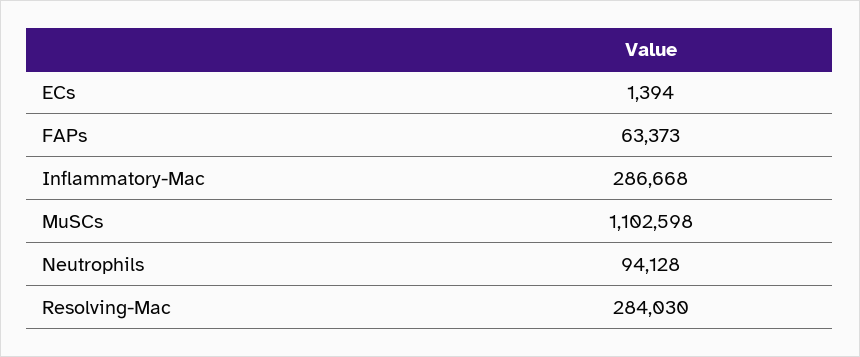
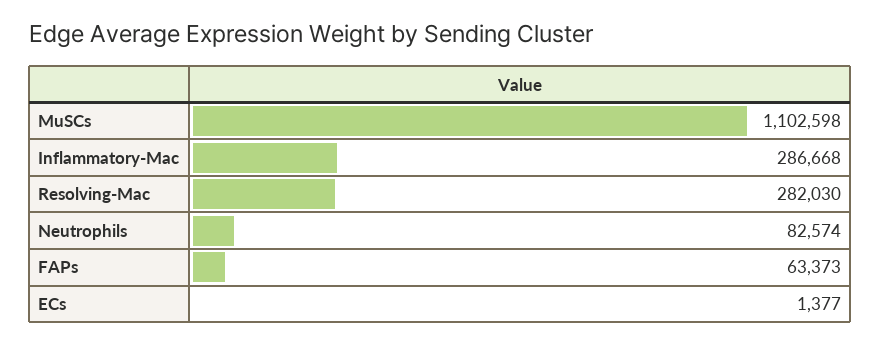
  {
-   "ECs": 1394,
+   "ECs": 1377,
    "FAPs": 63373,
    "Inflammatory-Mac": 286668,
    "MuSCs": 1102598,
-   "Neutrophils": 94128,
+   "Neutrophils": 82574,
-   "Resolving-Mac": 284030
+   "Resolving-Mac": 282030
  }

